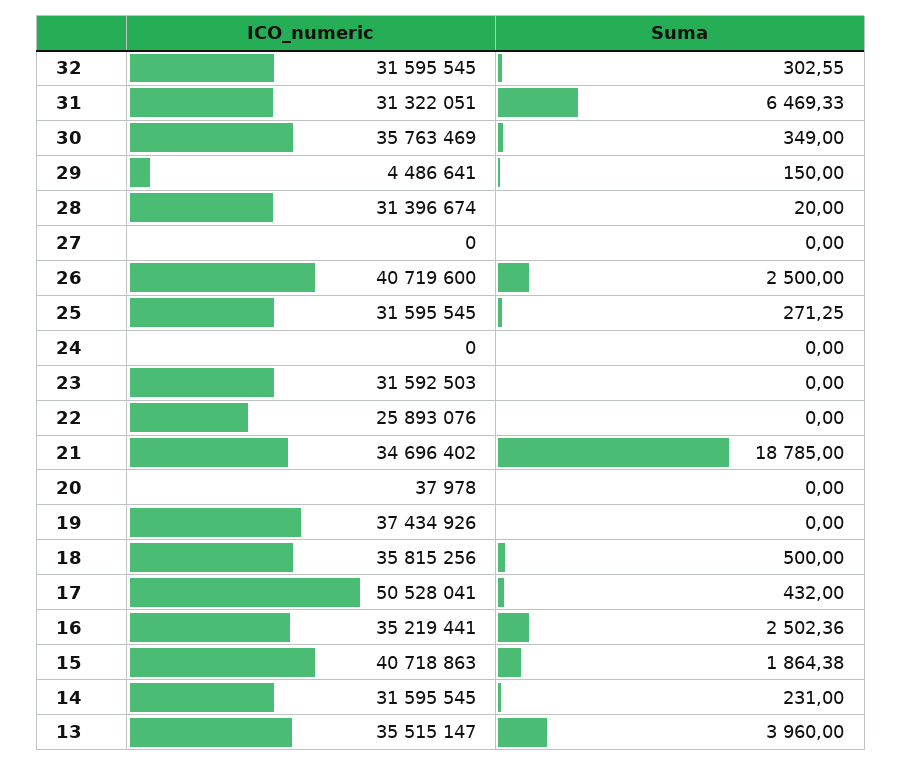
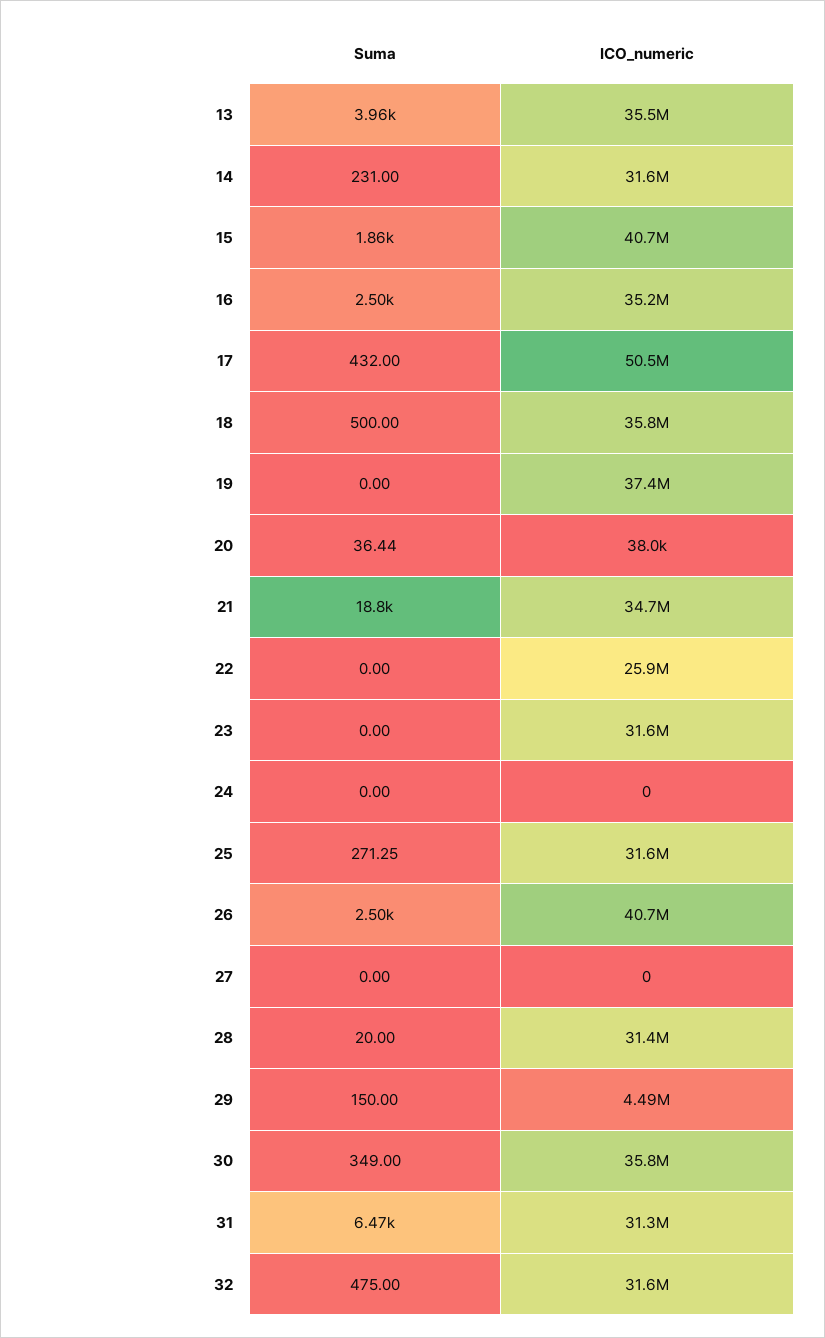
  {
    "ICO_numeric": {
      "32": 31595545,
      "31": 31322051,
      "30": 35763469,
      "29": 4486641,
      "28": 31396674,
      "27": 0,
      "26": 40719600,
      "25": 31595545,
      "24": 0,
      "23": 31592503,
      "22": 25893076,
      "21": 34696402,
      "20": 37978,
      "19": 37434926,
      "18": 35815256,
      "17": 50528041,
      "16": 35219441,
      "15": 40718863,
      "14": 31595545,
      "13": 35515147
    },
    "Suma": {
-     "32": 302.55,
+     "32": 475,
      "31": 6469.33,
      "30": 349,
      "29": 150,
      "28": 20,
      "27": 0,
      "26": 2500,
      "25": 271.25,
      "24": 0,
      "23": 0,
      "22": 0,
      "21": 18785,
-     "20": 0,
+     "20": 36.44,
      "19": 0,
      "18": 500,
      "17": 432,
      "16": 2502.36,
      "15": 1864.38,
      "14": 231,
      "13": 3960
    }
  }

